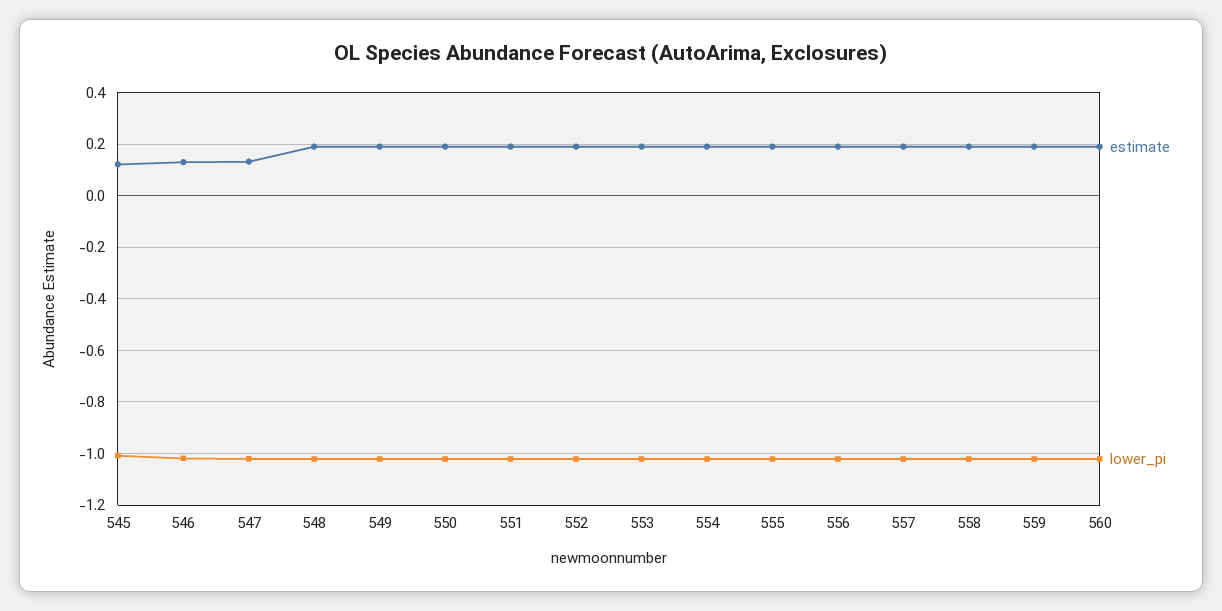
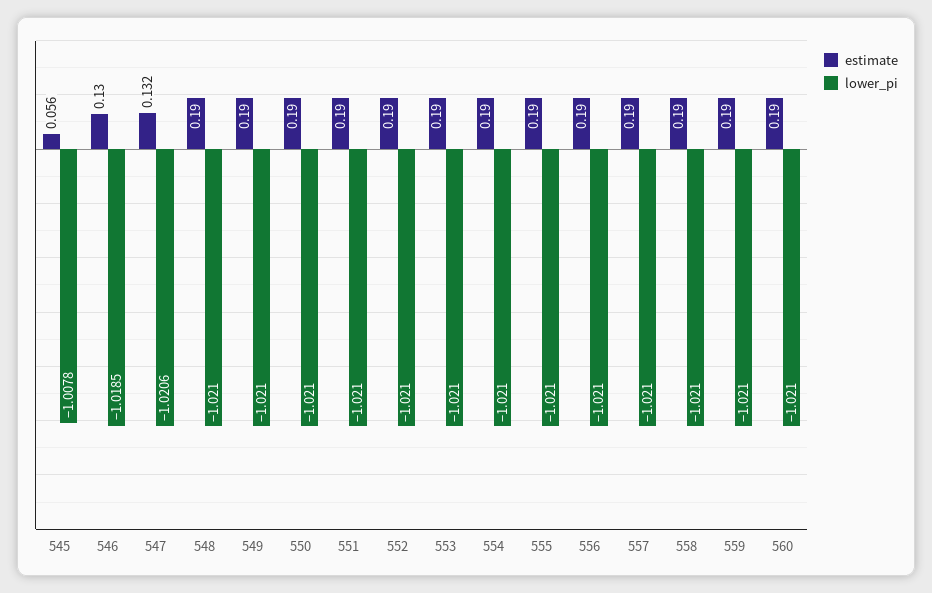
  {
    "estimate": {
-     "545": 0.125,
+     "545": 0.056,
      "546": 0.13,
      "547": 0.132,
      "548": 0.19,
      "549": 0.19,
      "550": 0.19,
      "551": 0.19,
      "552": 0.19,
      "553": 0.19,
      "554": 0.19,
      "555": 0.19,
      "556": 0.19,
      "557": 0.19,
      "558": 0.19,
      "559": 0.19,
      "560": 0.19
    },
    "lower_pi": {
      "545": -1.0078,
      "546": -1.0185,
      "547": -1.0206,
      "548": -1.021,
      "549": -1.021,
      "550": -1.021,
      "551": -1.021,
      "552": -1.021,
      "553": -1.021,
      "554": -1.021,
      "555": -1.021,
      "556": -1.021,
      "557": -1.021,
      "558": -1.021,
      "559": -1.021,
      "560": -1.021
    }
  }

